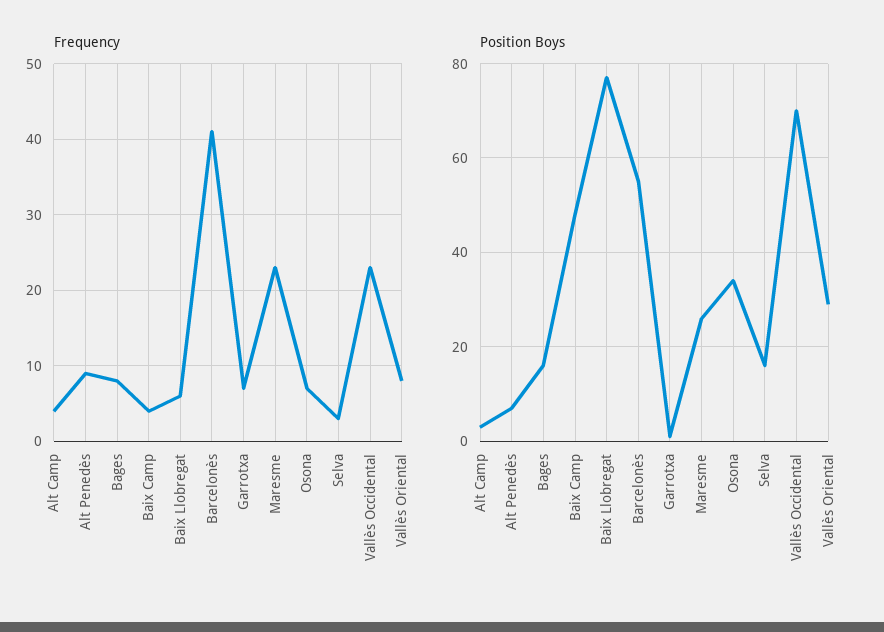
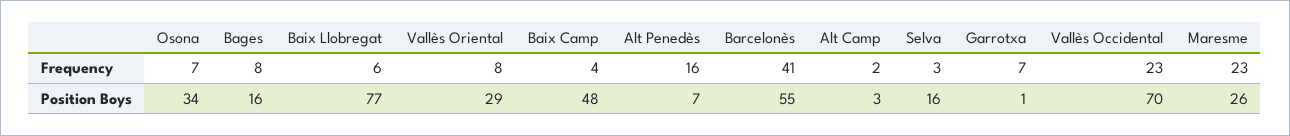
  {
    "Frequency": {
-     "Alt Camp": 4,
+     "Alt Camp": 2,
-     "Alt Penedès": 9,
+     "Alt Penedès": 16,
      "Bages": 8,
      "Baix Camp": 4,
      "Baix Llobregat": 6,
      "Barcelonès": 41,
      "Garrotxa": 7,
      "Maresme": 23,
      "Osona": 7,
      "Selva": 3,
      "Vallès Occidental": 23,
      "Vallès Oriental": 8
    },
    "Position Boys": {
      "Alt Camp": 3,
      "Alt Penedès": 7,
      "Bages": 16,
      "Baix Camp": 48,
      "Baix Llobregat": 77,
      "Barcelonès": 55,
      "Garrotxa": 1,
      "Maresme": 26,
      "Osona": 34,
      "Selva": 16,
      "Vallès Occidental": 70,
      "Vallès Oriental": 29
    }
  }

